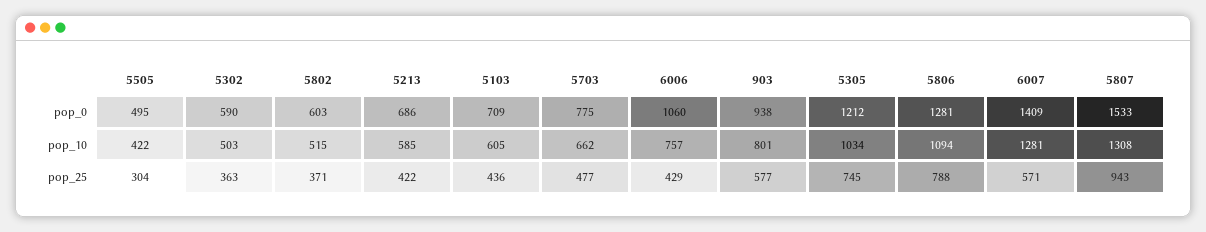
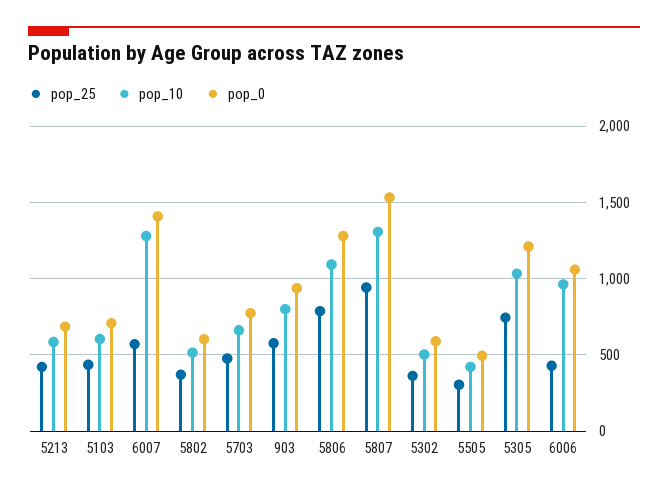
  {
    "pop_0": {
      "5505": 495,
      "5302": 590,
      "5802": 603,
      "5213": 686,
      "5103": 709,
      "5703": 775,
      "6006": 1060,
      "903": 938,
      "5305": 1212,
      "5806": 1281,
      "6007": 1409,
      "5807": 1533
    },
    "pop_10": {
      "5505": 422,
      "5302": 503,
      "5802": 515,
      "5213": 585,
      "5103": 605,
      "5703": 662,
-     "6006": 757,
+     "6006": 950,
      "903": 801,
      "5305": 1034,
      "5806": 1094,
      "6007": 1281,
      "5807": 1308
    },
    "pop_25": {
      "5505": 304,
      "5302": 363,
      "5802": 371,
      "5213": 422,
      "5103": 436,
      "5703": 477,
      "6006": 429,
      "903": 577,
      "5305": 745,
      "5806": 788,
      "6007": 571,
      "5807": 943
    }
  }

